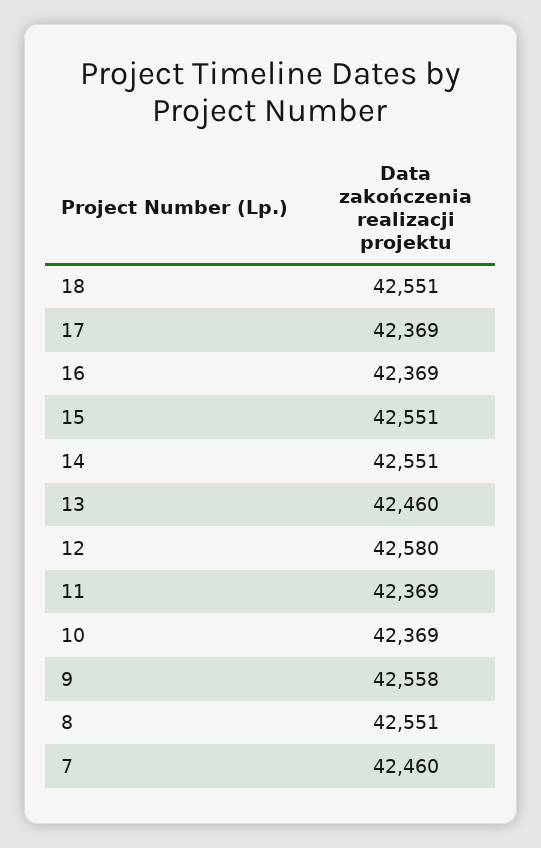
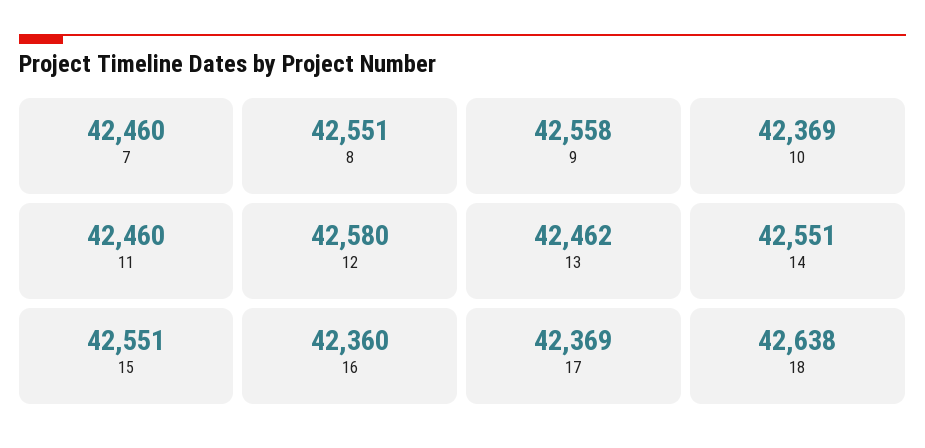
  {
-   "18": 42551,
+   "18": 42638,
    "17": 42369,
-   "16": 42369,
+   "16": 42360,
    "15": 42551,
    "14": 42551,
-   "13": 42460,
+   "13": 42462,
    "12": 42580,
-   "11": 42369,
+   "11": 42460,
    "10": 42369,
    "9": 42558,
    "8": 42551,
    "7": 42460
  }

